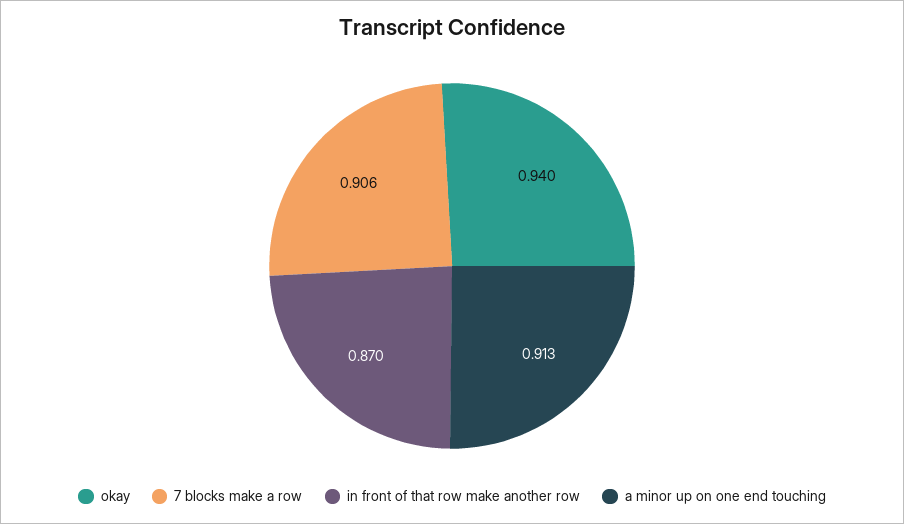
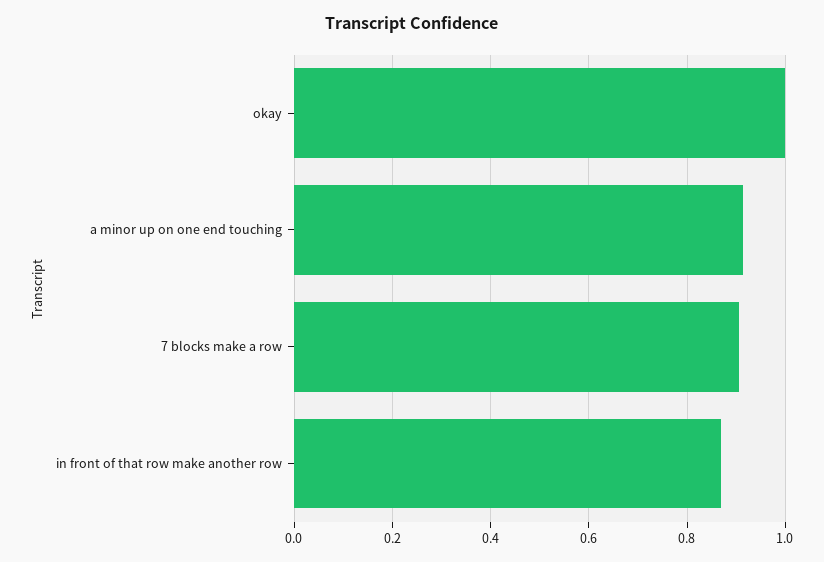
  {
-   "okay": 0.94,
+   "okay": 1,
    "7 blocks make a row": 0.906,
    "in front of that row make another row": 0.87,
    "a minor up on one end touching": 0.913
  }

